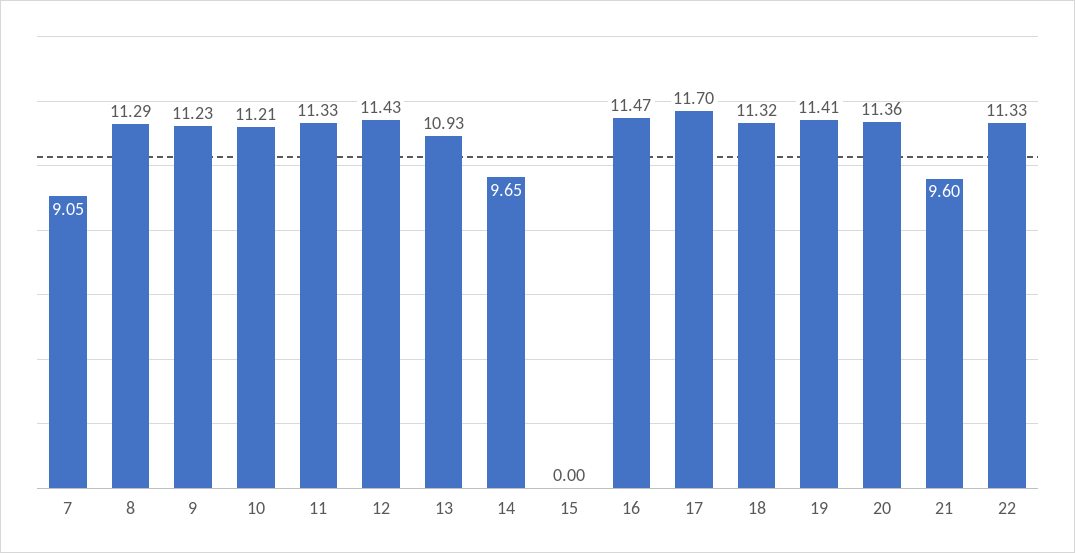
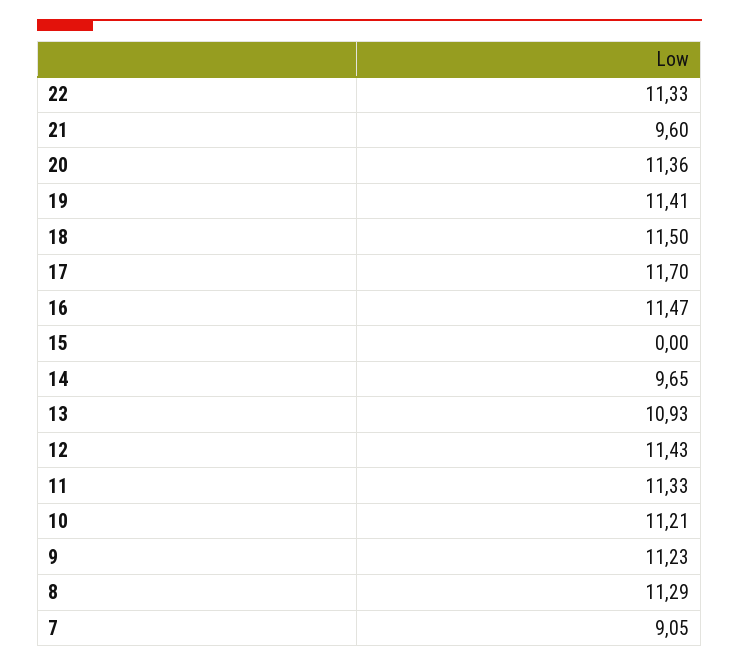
  {
    "7": 9.05,
    "8": 11.29,
    "9": 11.23,
    "10": 11.21,
    "11": 11.33,
    "12": 11.43,
    "13": 10.93,
    "14": 9.65,
    "15": 0,
    "16": 11.47,
    "17": 11.7,
-   "18": 11.32,
+   "18": 11.5,
    "19": 11.41,
    "20": 11.36,
    "21": 9.6,
    "22": 11.33
  }

